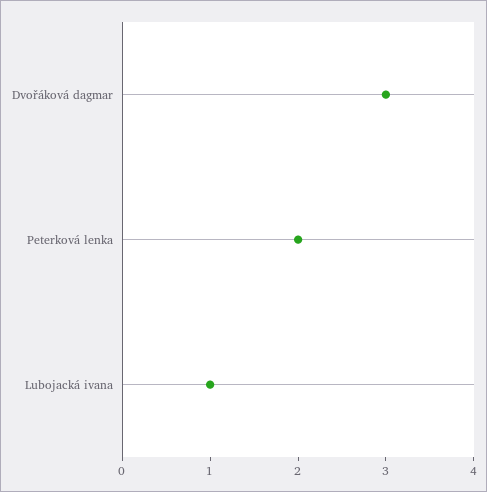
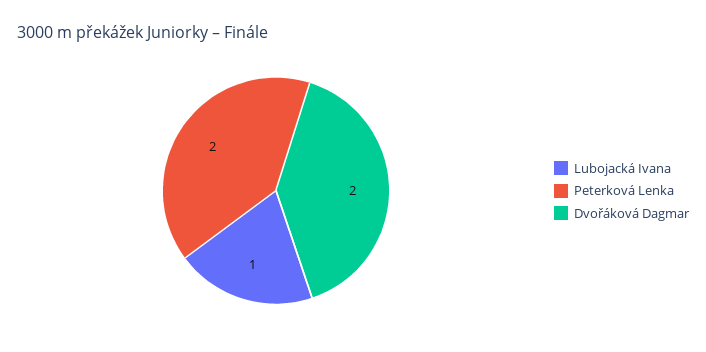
  {
-   "Dvořáková dagmar": 3,
+   "Dvořáková dagmar": 2,
    "Peterková lenka": 2,
    "Lubojacká ivana": 1
  }

